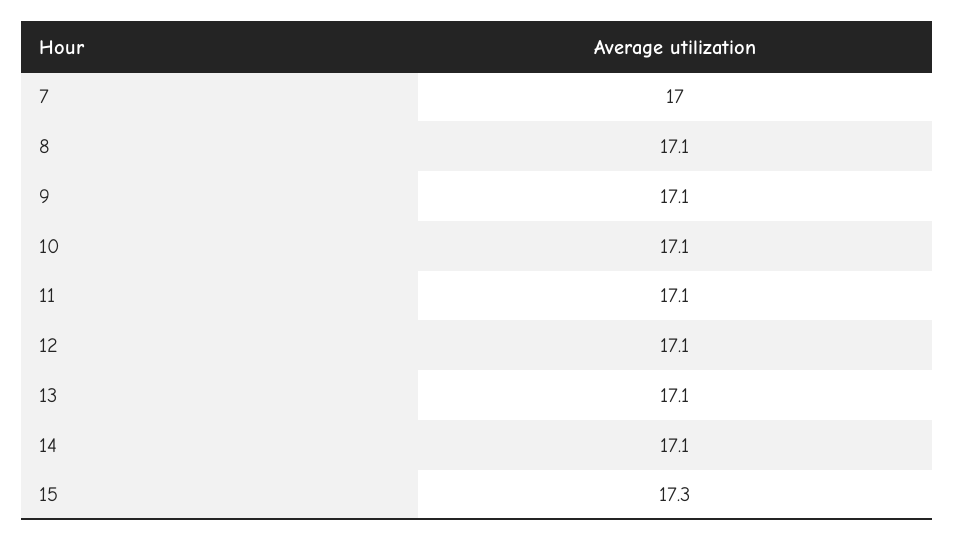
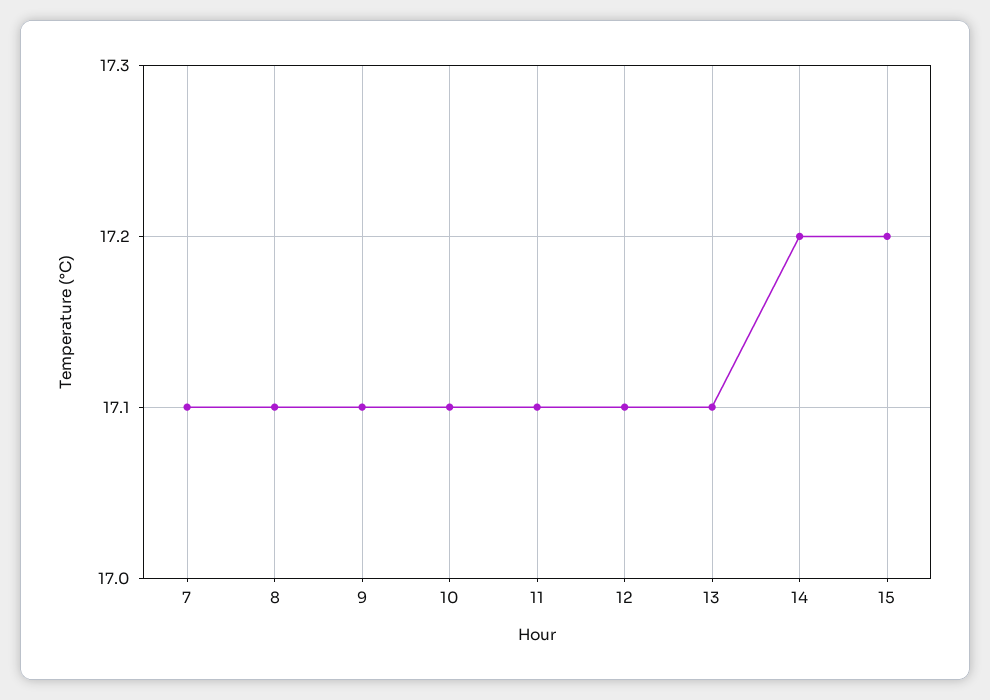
  {
-   "7": 17,
+   "7": 17.1,
    "8": 17.1,
    "9": 17.1,
    "10": 17.1,
    "11": 17.1,
    "12": 17.1,
    "13": 17.1,
-   "14": 17.1,
+   "14": 17.2,
-   "15": 17.3
+   "15": 17.2
  }

